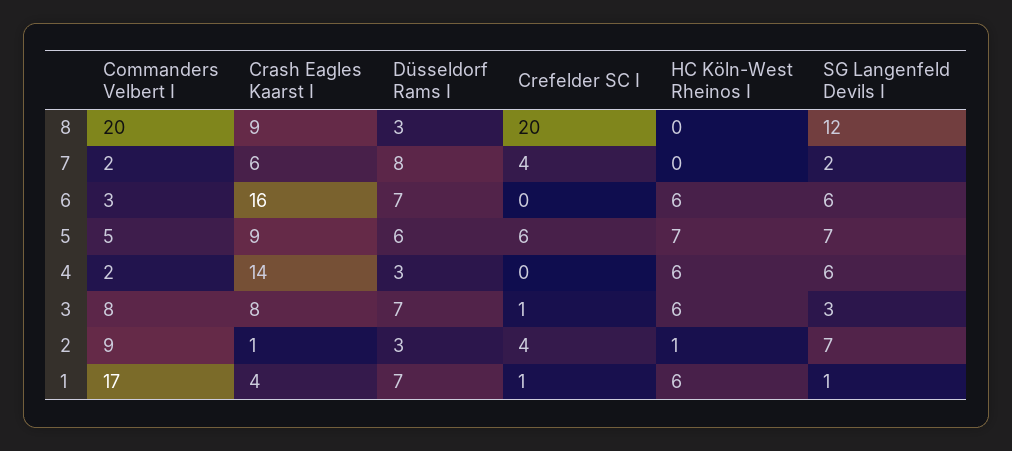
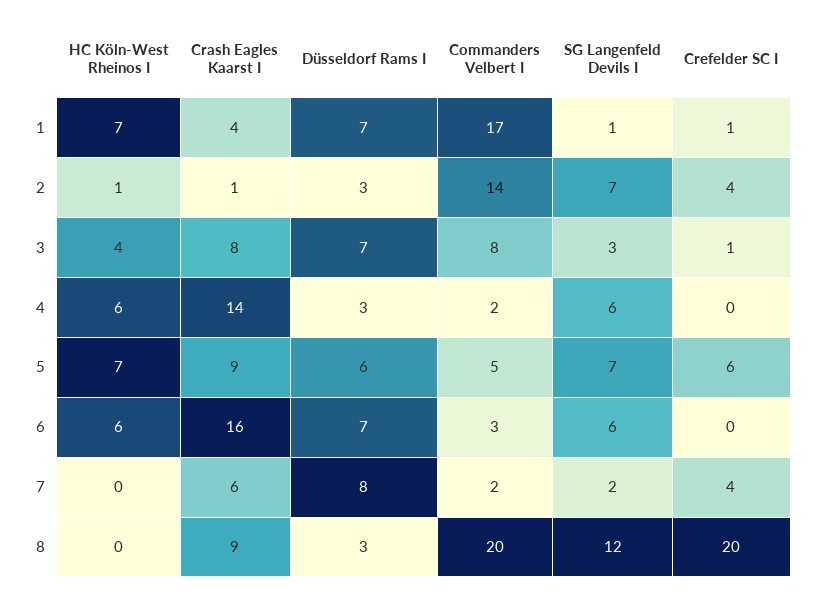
  {
    "Commanders Velbert I": {
      "8": 20,
      "7": 2,
      "6": 3,
      "5": 5,
      "4": 2,
      "3": 8,
-     "2": 9,
+     "2": 14,
      "1": 17
    },
    "Crash Eagles Kaarst I": {
      "8": 9,
      "7": 6,
      "6": 16,
      "5": 9,
      "4": 14,
      "3": 8,
      "2": 1,
      "1": 4
    },
    "Düsseldorf Rams I": {
      "8": 3,
      "7": 8,
      "6": 7,
      "5": 6,
      "4": 3,
      "3": 7,
      "2": 3,
      "1": 7
    },
    "Crefelder SC I": {
      "8": 20,
      "7": 4,
      "6": 0,
      "5": 6,
      "4": 0,
      "3": 1,
      "2": 4,
      "1": 1
    },
    "HC Köln-West Rheinos I": {
      "8": 0,
      "7": 0,
      "6": 6,
      "5": 7,
      "4": 6,
-     "3": 6,
+     "3": 4,
      "2": 1,
-     "1": 6
+     "1": 7
    },
    "SG Langenfeld Devils I": {
      "8": 12,
      "7": 2,
      "6": 6,
      "5": 7,
      "4": 6,
      "3": 3,
      "2": 7,
      "1": 1
    }
  }

